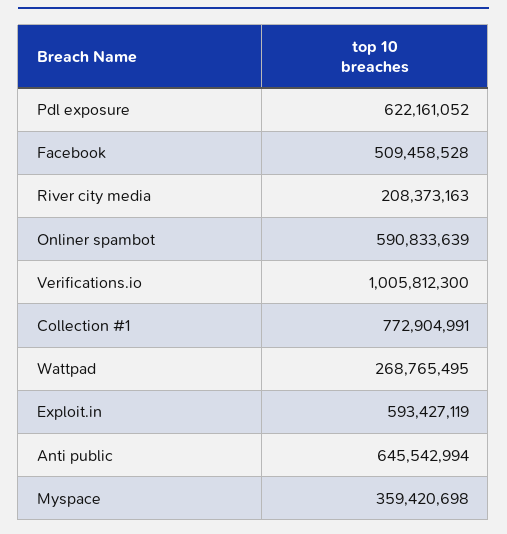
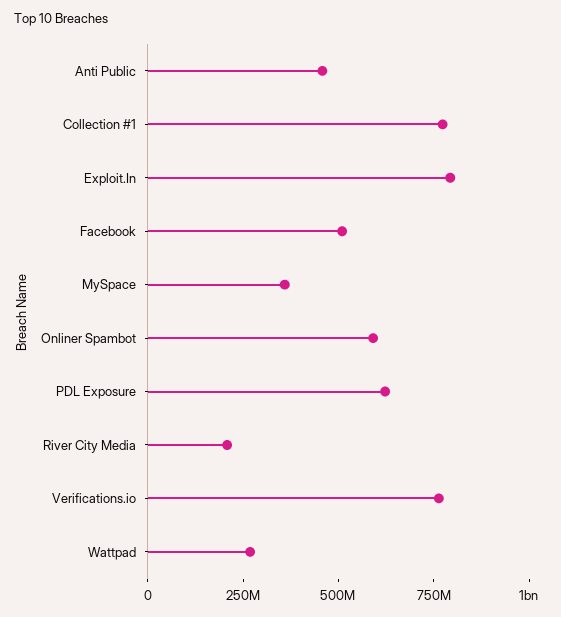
  {
    "Pdl exposure": 622161052,
    "Facebook": 509458528,
    "River city media": 208373163,
    "Onliner spambot": 590833639,
-   "Verifications.io": 1005812300,
+   "Verifications.io": 750000000,
    "Collection #1": 772904991,
    "Wattpad": 268765495,
-   "Exploit.in": 593427119,
+   "Exploit.in": 800000000,
-   "Anti public": 645542994,
+   "Anti public": 450000000,
    "Myspace": 359420698
  }

